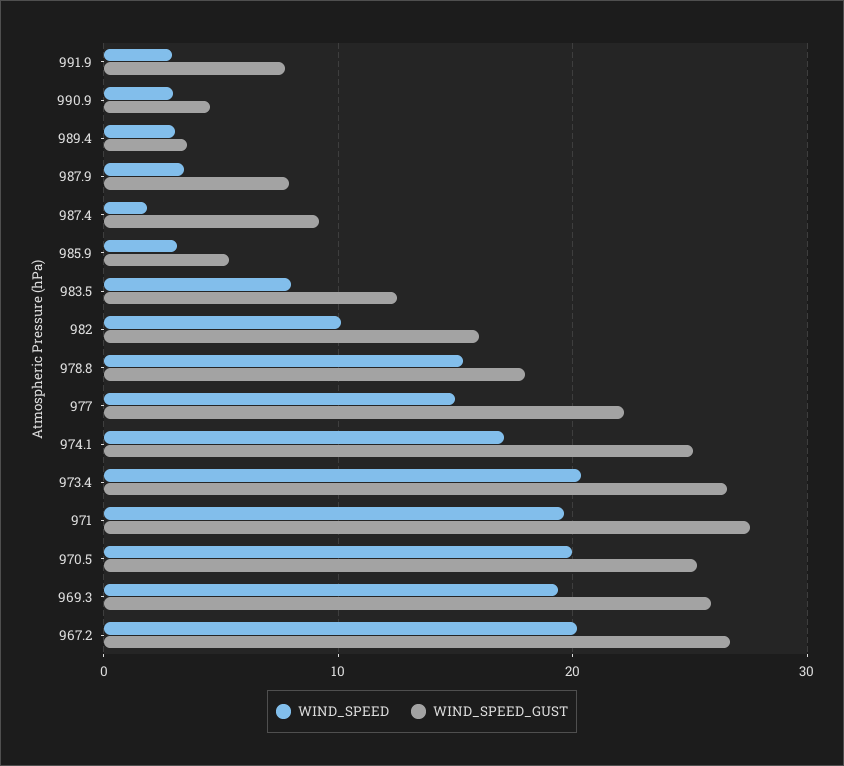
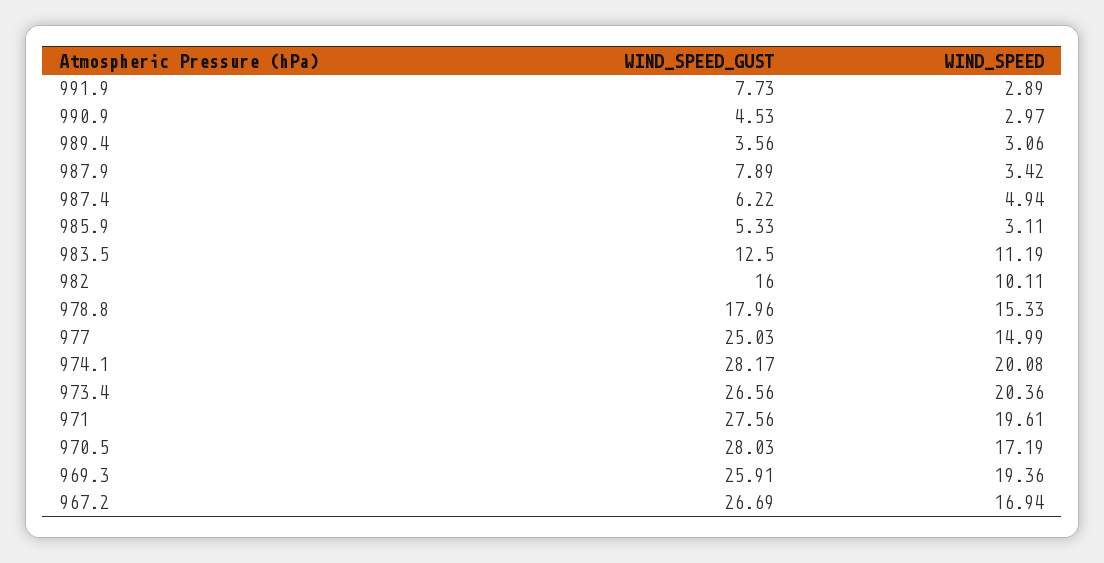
  {
    "WIND_SPEED": {
      "991.9": 2.89,
      "990.9": 2.97,
      "989.4": 3.06,
      "987.9": 3.42,
-     "987.4": 2,
+     "987.4": 4.94,
      "985.9": 3.11,
-     "983.5": 8,
+     "983.5": 11.19,
      "982": 10.11,
      "978.8": 15.33,
      "977": 14.99,
-     "974.1": 17,
+     "974.1": 20.08,
      "973.4": 20.36,
      "971": 19.61,
-     "970.5": 20,
+     "970.5": 17.19,
      "969.3": 19.36,
-     "967.2": 20
+     "967.2": 16.94
    },
    "WIND_SPEED_GUST": {
      "991.9": 7.73,
      "990.9": 4.53,
      "989.4": 3.56,
      "987.9": 7.89,
-     "987.4": 9,
+     "987.4": 6.22,
      "985.9": 5.33,
      "983.5": 12.5,
      "982": 16,
      "978.8": 17.96,
-     "977": 22,
+     "977": 25.03,
-     "974.1": 25,
+     "974.1": 28.17,
      "973.4": 26.56,
      "971": 27.56,
-     "970.5": 25,
+     "970.5": 28.03,
      "969.3": 25.91,
      "967.2": 26.69
    }
  }

